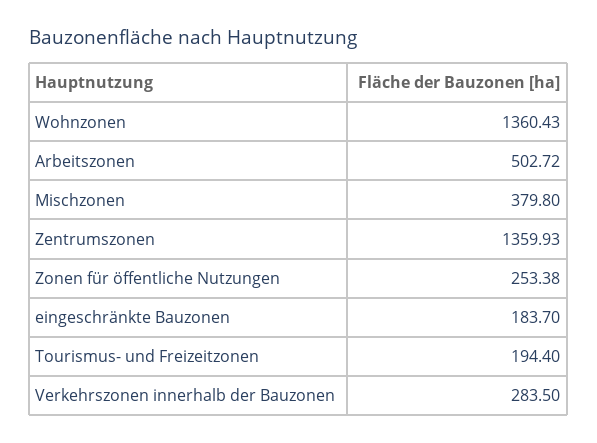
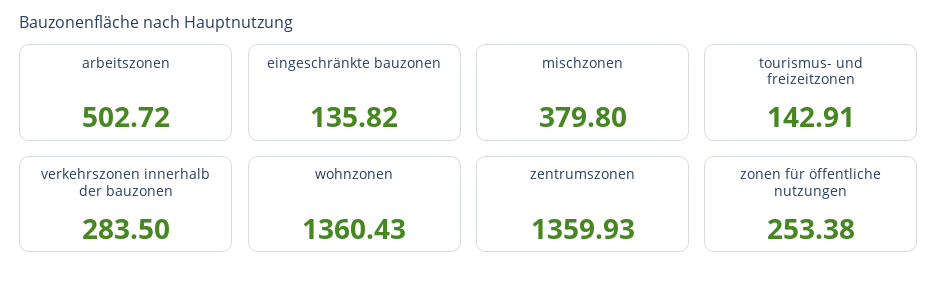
  {
    "Wohnzonen": 1360.43,
    "Arbeitszonen": 502.72,
    "Mischzonen": 379.8,
    "Zentrumszonen": 1359.93,
    "Zonen für öffentliche Nutzungen": 253.38,
-   "eingeschränkte Bauzonen": 183.7,
+   "eingeschränkte Bauzonen": 135.82,
-   "Tourismus- und Freizeitzonen": 194.4,
+   "Tourismus- und Freizeitzonen": 142.91,
    "Verkehrszonen innerhalb der Bauzonen": 283.5
  }

